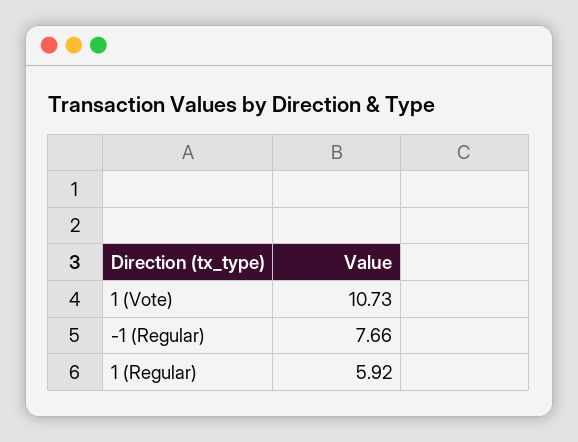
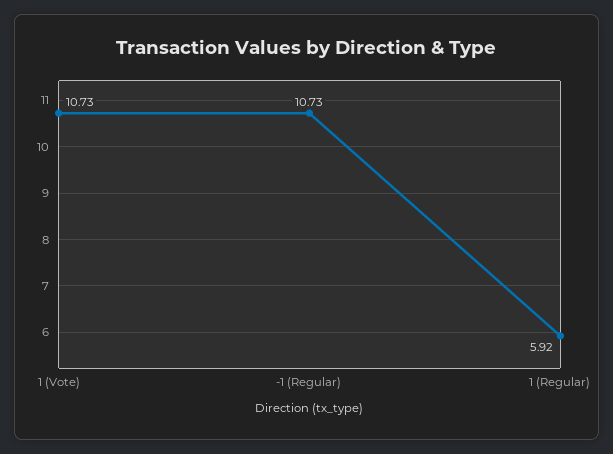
  {
    "1 (Vote)": 10.73,
-   "-1 (Regular)": 7.66,
+   "-1 (Regular)": 10.73,
    "1 (Regular)": 5.92
  }

